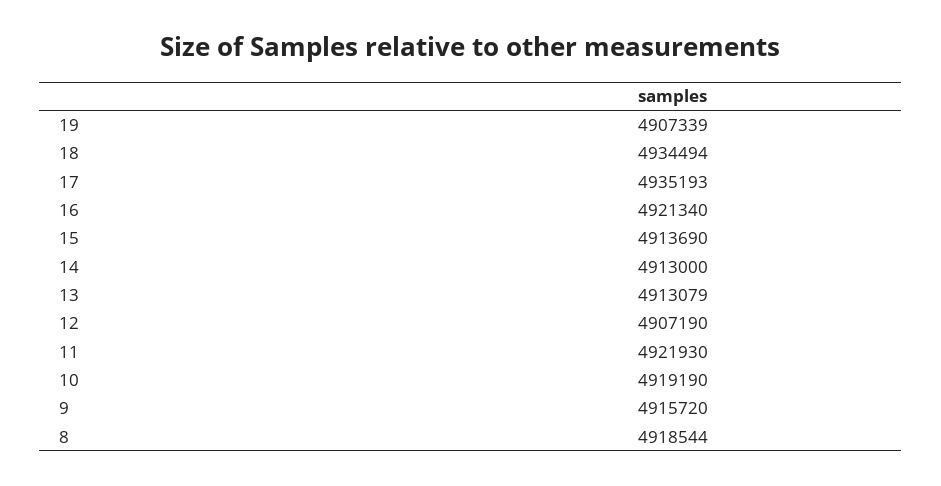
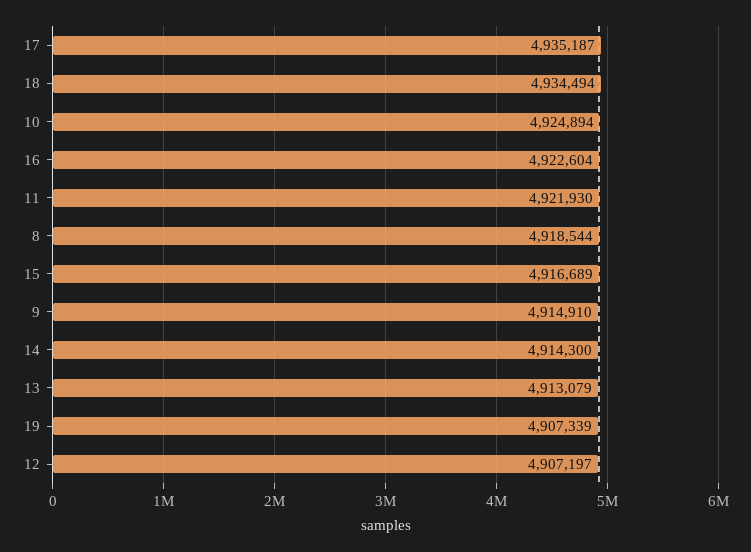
  {
    "19": 4907339,
    "18": 4934494,
-   "17": 4935193,
+   "17": 4935187,
-   "16": 4921340,
+   "16": 4922604,
-   "15": 4913690,
+   "15": 4916689,
-   "14": 4913000,
+   "14": 4914300,
    "13": 4913079,
-   "12": 4907190,
+   "12": 4907197,
    "11": 4921930,
-   "10": 4919190,
+   "10": 4924894,
-   "9": 4915720,
+   "9": 4914910,
    "8": 4918544
  }

